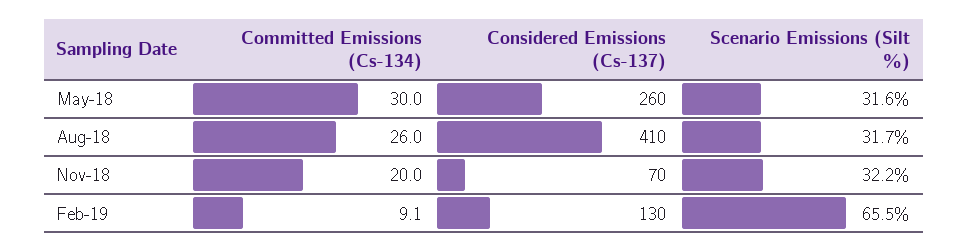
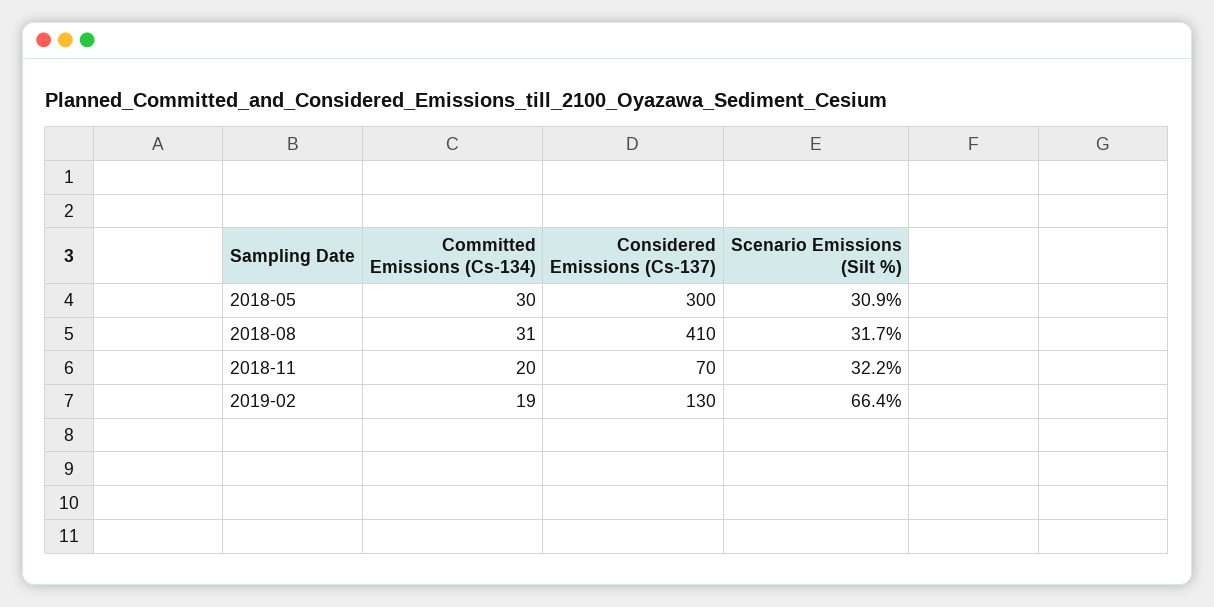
  {
    "Committed Emissions (Cs-134)": {
      "May-18": 30,
-     "Aug-18": 26,
+     "Aug-18": 31,
      "Nov-18": 20,
-     "Feb-19": 9.1
+     "Feb-19": 19
    },
    "Considered Emissions (Cs-137)": {
-     "May-18": 260,
+     "May-18": 300,
      "Aug-18": 410,
      "Nov-18": 70,
      "Feb-19": 130
    },
    "Scenario Emissions (Silt %)": {
-     "May-18": 31.6,
+     "May-18": 30.9,
      "Aug-18": 31.7,
      "Nov-18": 32.2,
-     "Feb-19": 65.5
+     "Feb-19": 66.4
    }
  }

